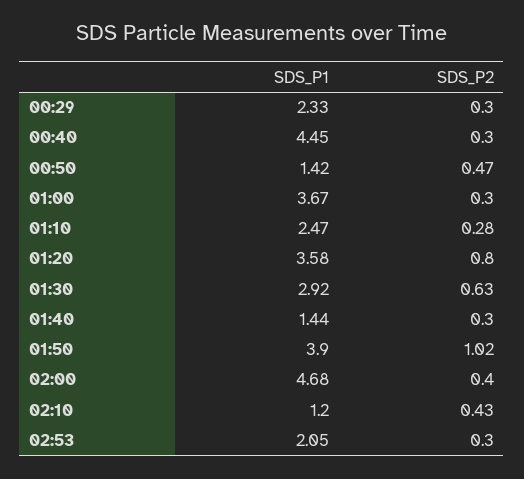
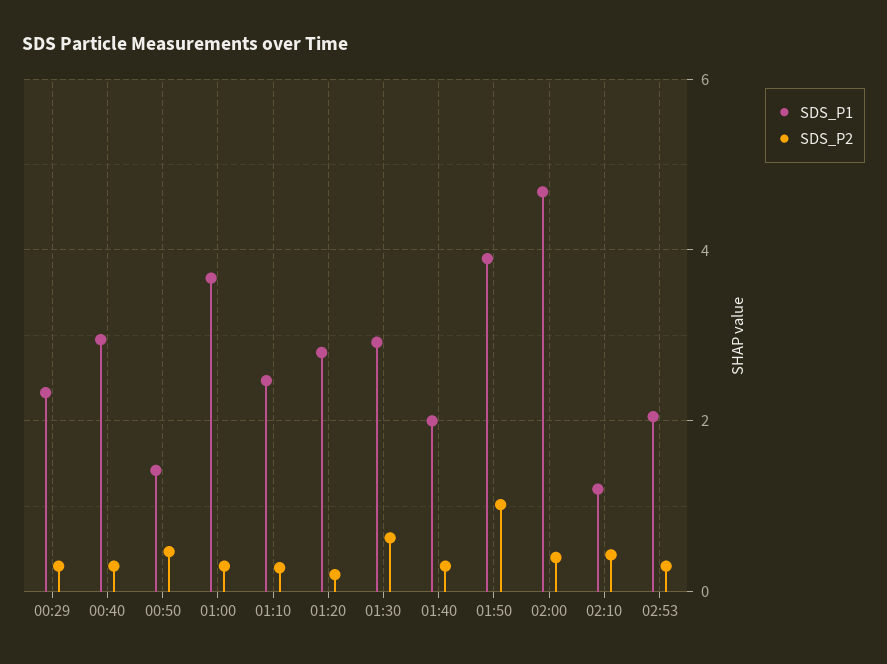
  {
    "SDS_P1": {
      "00:29": 2.33,
-     "00:40": 4.45,
+     "00:40": 3,
      "00:50": 1.42,
      "01:00": 3.67,
      "01:10": 2.47,
-     "01:20": 3.58,
+     "01:20": 2.8,
      "01:30": 2.92,
-     "01:40": 1.44,
+     "01:40": 2,
      "01:50": 3.9,
      "02:00": 4.68,
      "02:10": 1.2,
      "02:53": 2.05
    },
    "SDS_P2": {
      "00:29": 0.3,
      "00:40": 0.3,
      "00:50": 0.47,
      "01:00": 0.3,
      "01:10": 0.28,
-     "01:20": 0.8,
+     "01:20": 0.2,
      "01:30": 0.63,
      "01:40": 0.3,
      "01:50": 1.02,
      "02:00": 0.4,
      "02:10": 0.43,
      "02:53": 0.3
    }
  }

